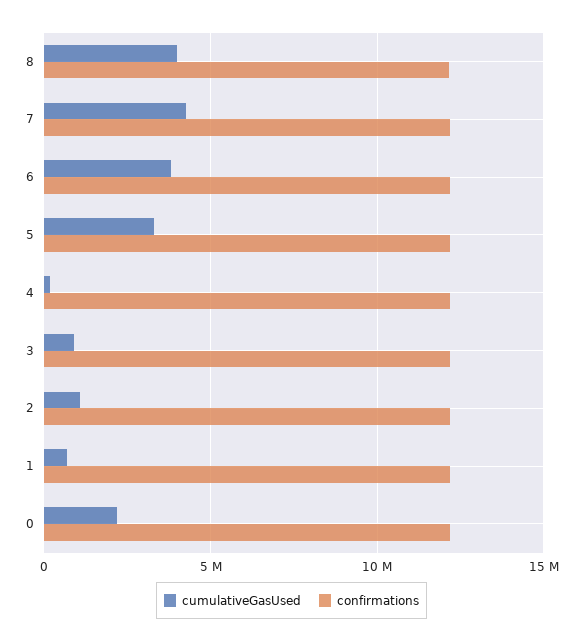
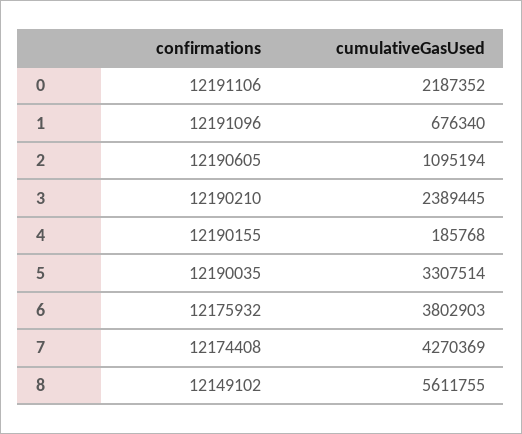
  {
    "cumulativeGasUsed": {
-     "8": 4000000,
+     "8": 5611755,
      "7": 4270369,
      "6": 3802903,
      "5": 3307514,
      "4": 185768,
-     "3": 1000000,
+     "3": 2389445,
      "2": 1095194,
      "1": 676340,
      "0": 2187352
    },
    "confirmations": {
      "8": 12149102,
      "7": 12174408,
      "6": 12175932,
      "5": 12190035,
      "4": 12190155,
      "3": 12190210,
      "2": 12190605,
      "1": 12191096,
      "0": 12191106
    }
  }

